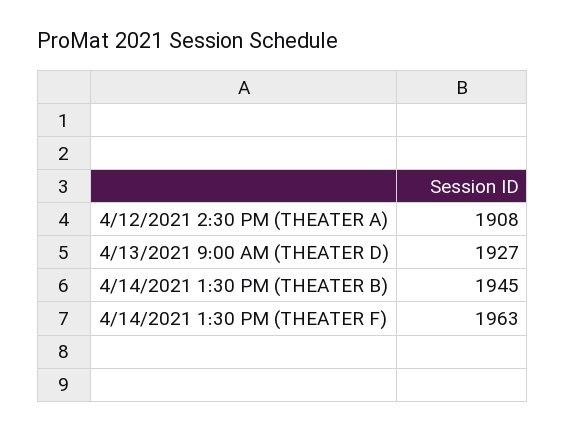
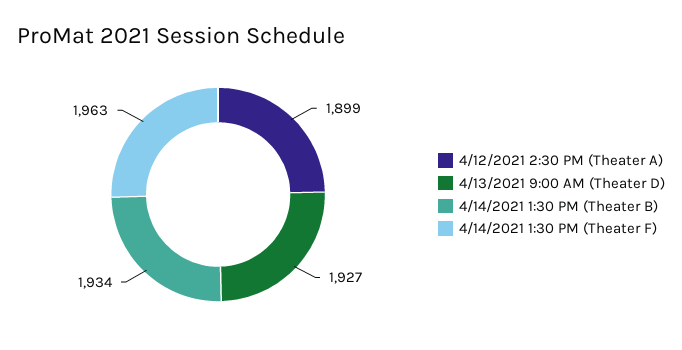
  {
-   "4/12/2021 2:30 PM (THEATER A)": 1908,
+   "4/12/2021 2:30 PM (THEATER A)": 1899,
    "4/13/2021 9:00 AM (THEATER D)": 1927,
-   "4/14/2021 1:30 PM (THEATER B)": 1945,
+   "4/14/2021 1:30 PM (THEATER B)": 1934,
    "4/14/2021 1:30 PM (THEATER F)": 1963
  }

